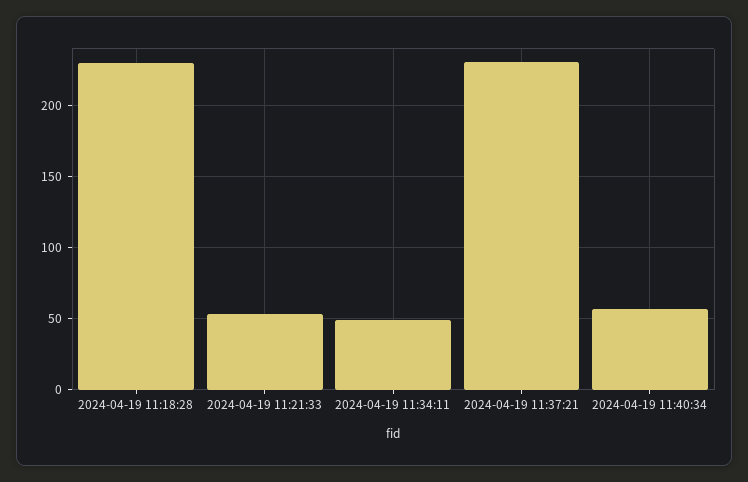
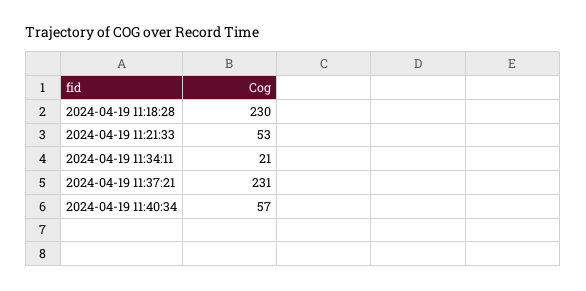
  {
    "2024-04-19 11:18:28": 230,
    "2024-04-19 11:21:33": 53,
-   "2024-04-19 11:34:11": 50,
+   "2024-04-19 11:34:11": 21,
    "2024-04-19 11:37:21": 231,
    "2024-04-19 11:40:34": 57
  }

